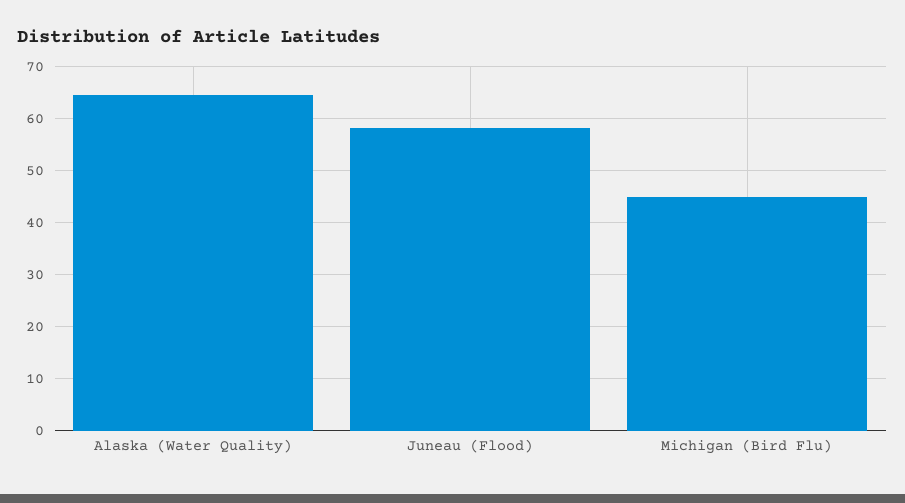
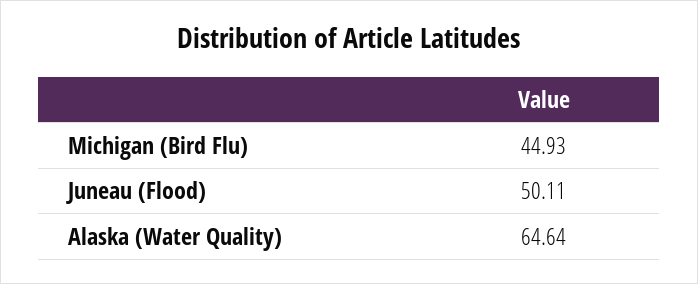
  {
    "Alaska (Water Quality)": 64.64,
-   "Juneau (Flood)": 58,
+   "Juneau (Flood)": 50.11,
    "Michigan (Bird Flu)": 44.93
  }

